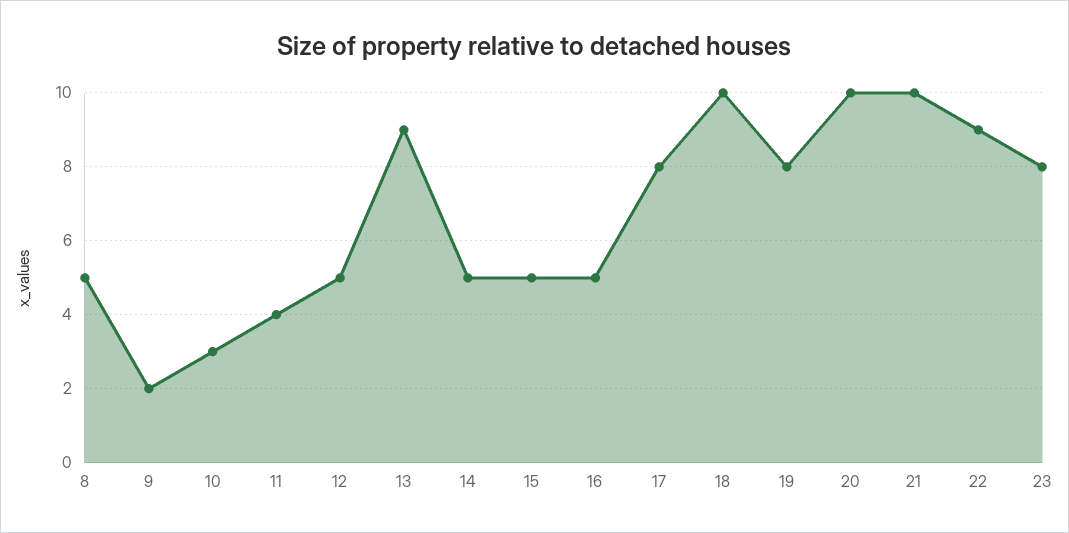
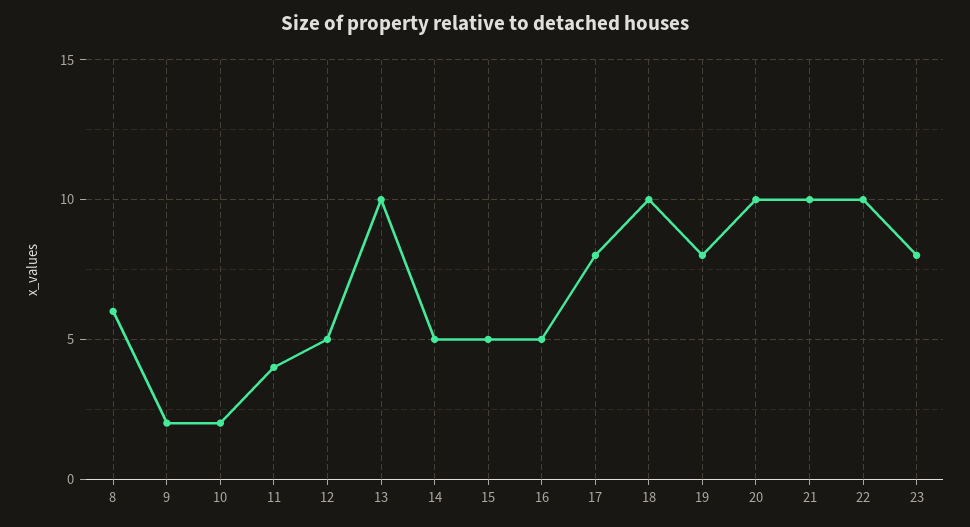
  {
-   "8": 5,
+   "8": 6,
    "9": 2,
-   "10": 3,
+   "10": 2,
    "11": 4,
    "12": 5,
-   "13": 9,
+   "13": 10,
    "14": 5,
    "15": 5,
    "16": 5,
    "17": 8,
    "18": 10,
    "19": 8,
    "20": 10,
    "21": 10,
-   "22": 9,
+   "22": 10,
    "23": 8
  }

